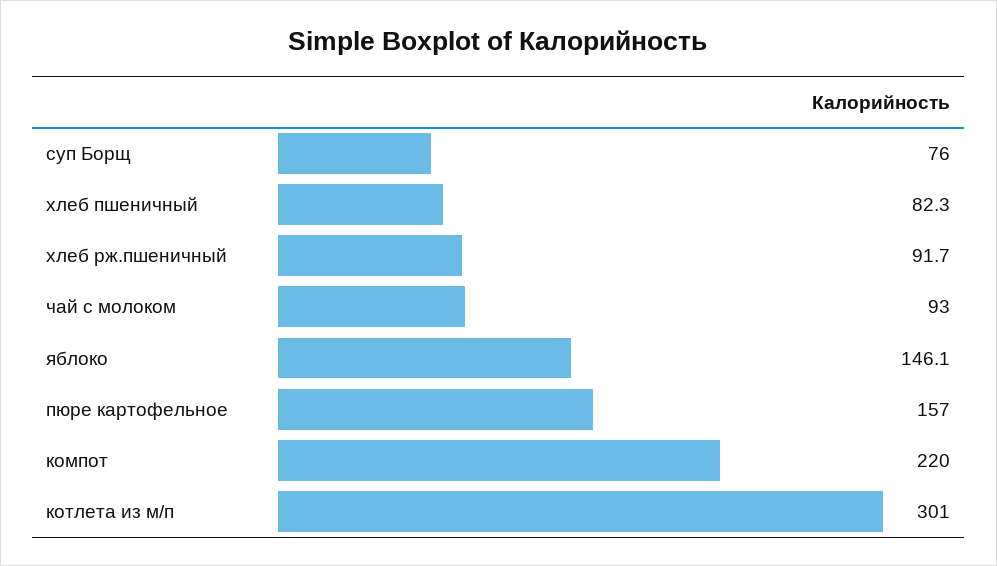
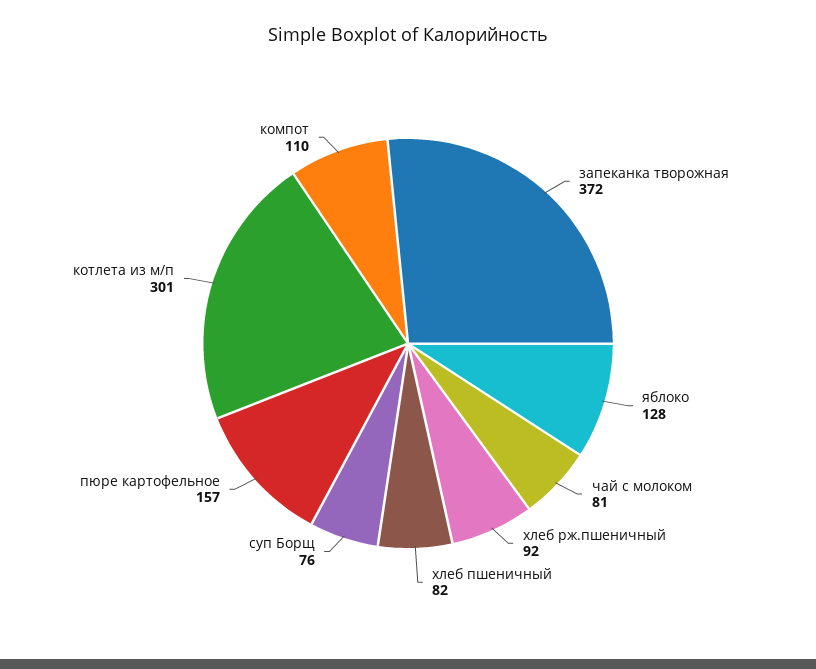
  {
    "суп Борщ": 76,
    "хлеб пшеничный": 82.3,
    "хлеб рж.пшеничный": 91.7,
-   "чай с молоком": 93,
+   "чай с молоком": 81,
-   "яблоко": 146.1,
+   "яблоко": 128,
    "пюре картофельное": 157,
-   "компот": 220,
+   "компот": 110,
-   "котлета из м/п": 301
+   "котлета из м/п": 301,
+   "запеканка творожная": 372
  }

